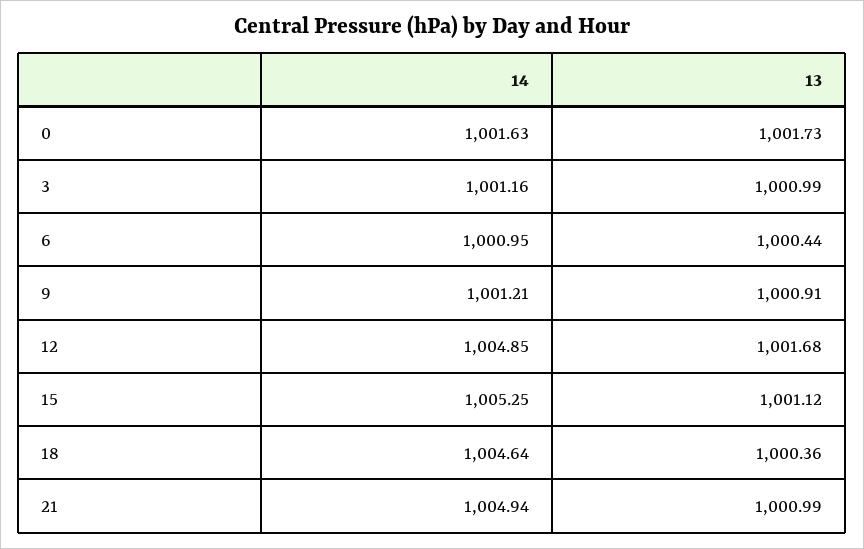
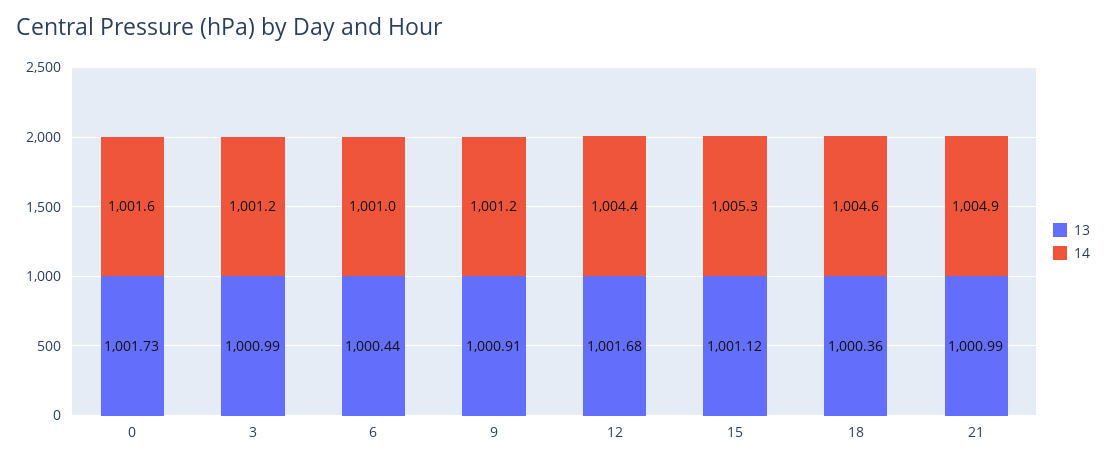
  {
    "14": {
      "0": 1001.63,
      "3": 1001.16,
      "6": 1000.95,
      "9": 1001.21,
-     "12": 1004.85,
+     "12": 1004.4,
      "15": 1005.25,
      "18": 1004.64,
      "21": 1004.94
    },
    "13": {
      "0": 1001.73,
      "3": 1000.99,
      "6": 1000.44,
      "9": 1000.91,
      "12": 1001.68,
      "15": 1001.12,
      "18": 1000.36,
      "21": 1000.99
    }
  }

